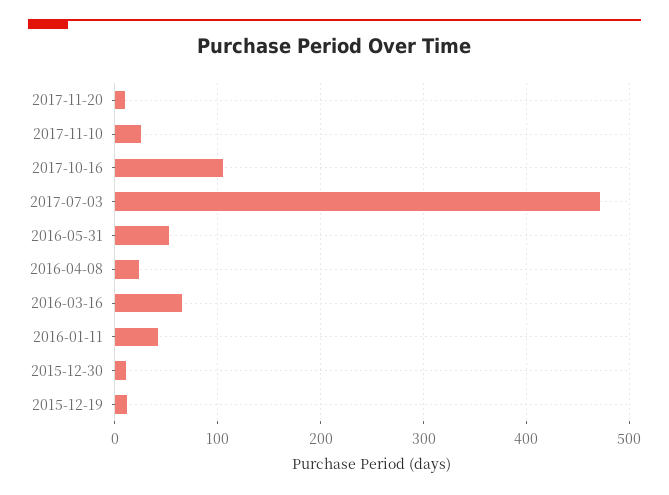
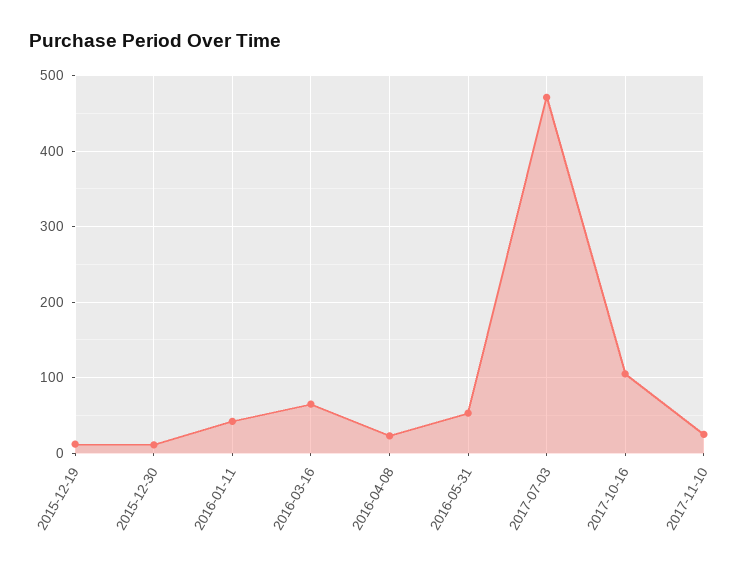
  {
-   "2017-11-20": 10,
    "2017-11-10": 30,
    "2017-10-16": 110,
    "2017-07-03": 470,
    "2016-05-31": 50,
    "2016-04-08": 20,
    "2016-03-16": 70,
    "2016-01-11": 40,
    "2015-12-30": 10,
    "2015-12-19": 10
  }

